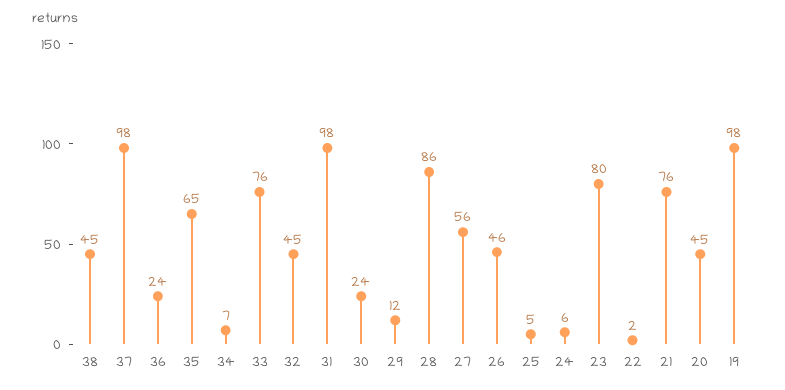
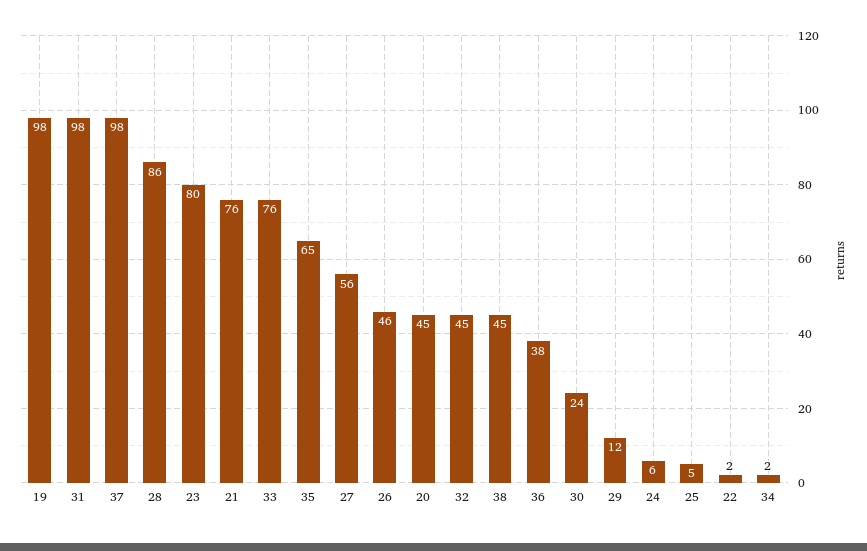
  {
    "38": 45,
    "37": 98,
-   "36": 24,
+   "36": 38,
    "35": 65,
-   "34": 7,
+   "34": 2,
    "33": 76,
    "32": 45,
    "31": 98,
    "30": 24,
    "29": 12,
    "28": 86,
    "27": 56,
    "26": 46,
    "25": 5,
    "24": 6,
    "23": 80,
    "22": 2,
    "21": 76,
    "20": 45,
    "19": 98
  }

